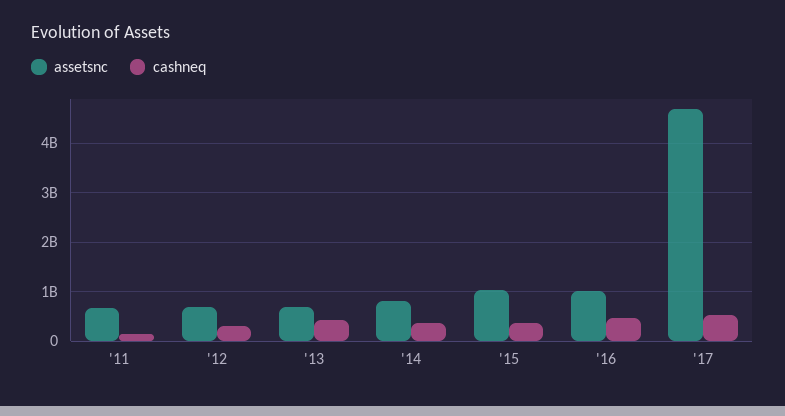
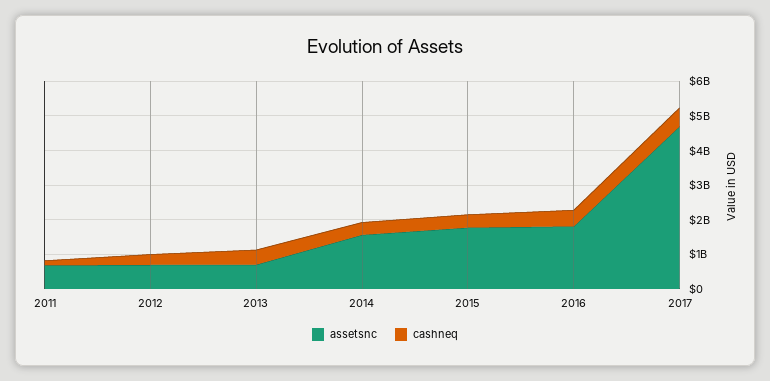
  {
    "assetsnc": {
      "'11": 600000000,
      "'12": 600000000,
      "'13": 600000000,
-     "'14": 800000000,
+     "'14": 1500000000,
-     "'15": 1000000000,
+     "'15": 1750000000,
-     "'16": 1000000000,
+     "'16": 1750000000,
      "'17": 4600000000
    },
    "cashneq": {
      "'11": 200000000,
      "'12": 200000000,
      "'13": 400000000,
      "'14": 400000000,
      "'15": 400000000,
      "'16": 400000000,
      "'17": 600000000
    }
  }

